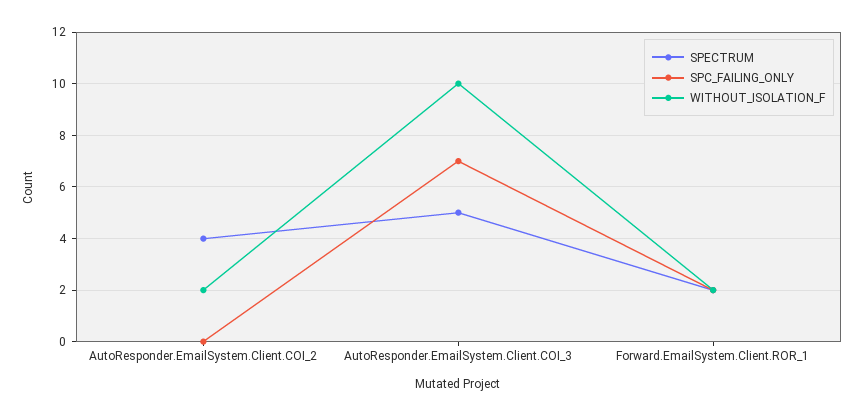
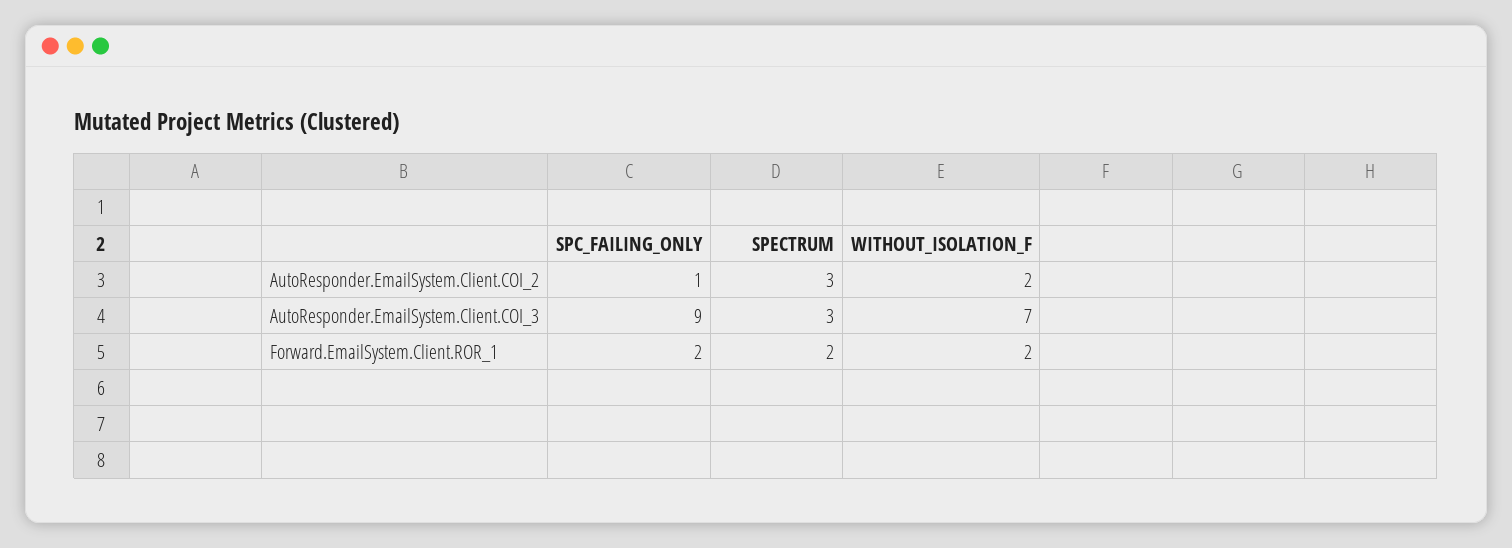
  {
    "SPECTRUM": {
-     "AutoResponder.EmailSystem.Client.COI_2": 4,
+     "AutoResponder.EmailSystem.Client.COI_2": 3,
-     "AutoResponder.EmailSystem.Client.COI_3": 5,
+     "AutoResponder.EmailSystem.Client.COI_3": 3,
      "Forward.EmailSystem.Client.ROR_1": 2
    },
    "SPC_FAILING_ONLY": {
-     "AutoResponder.EmailSystem.Client.COI_2": 0,
+     "AutoResponder.EmailSystem.Client.COI_2": 1,
-     "AutoResponder.EmailSystem.Client.COI_3": 7,
+     "AutoResponder.EmailSystem.Client.COI_3": 9,
      "Forward.EmailSystem.Client.ROR_1": 2
    },
    "WITHOUT_ISOLATION_F": {
      "AutoResponder.EmailSystem.Client.COI_2": 2,
-     "AutoResponder.EmailSystem.Client.COI_3": 10,
+     "AutoResponder.EmailSystem.Client.COI_3": 7,
      "Forward.EmailSystem.Client.ROR_1": 2
    }
  }

